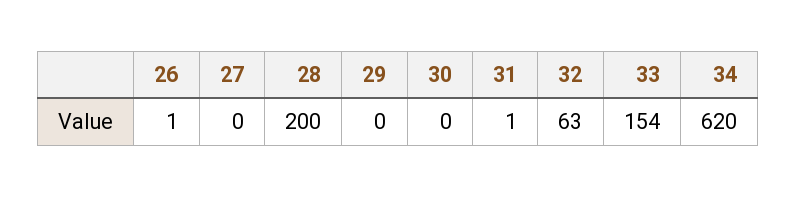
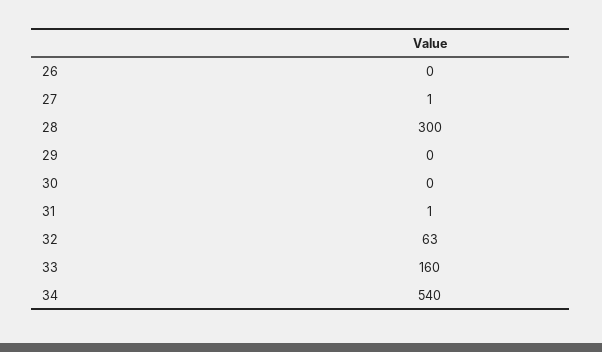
  {
-   "26": 1,
+   "26": 0,
-   "27": 0,
+   "27": 1,
-   "28": 200,
+   "28": 300,
    "29": 0,
    "30": 0,
    "31": 1,
    "32": 63,
-   "33": 154,
+   "33": 160,
-   "34": 620
+   "34": 540
  }

